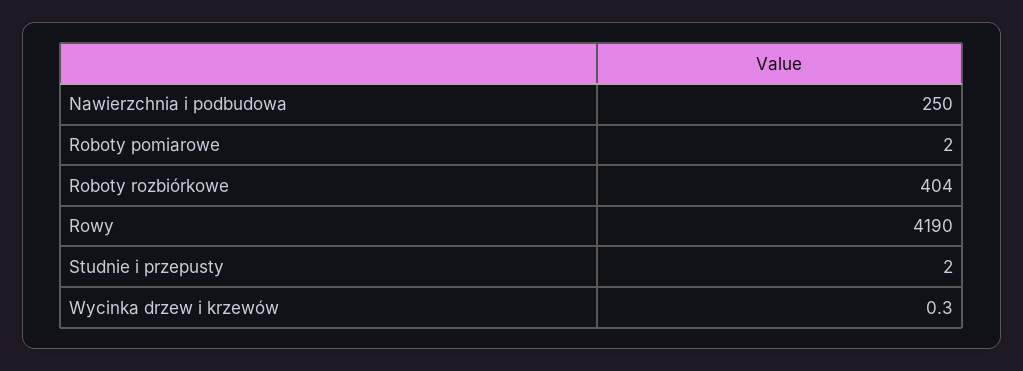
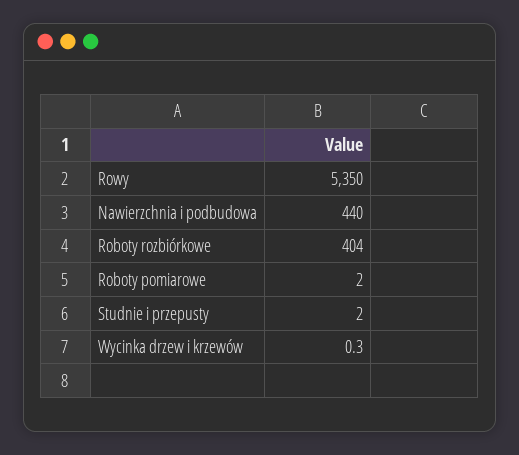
  {
-   "Nawierzchnia i podbudowa": 250,
+   "Nawierzchnia i podbudowa": 440,
    "Roboty pomiarowe": 2,
    "Roboty rozbiórkowe": 404,
-   "Rowy": 4190,
+   "Rowy": 5350,
    "Studnie i przepusty": 2,
    "Wycinka drzew i krzewów": 0.3
  }

